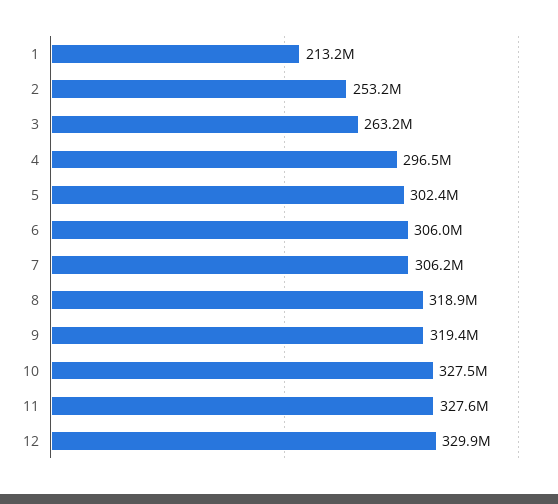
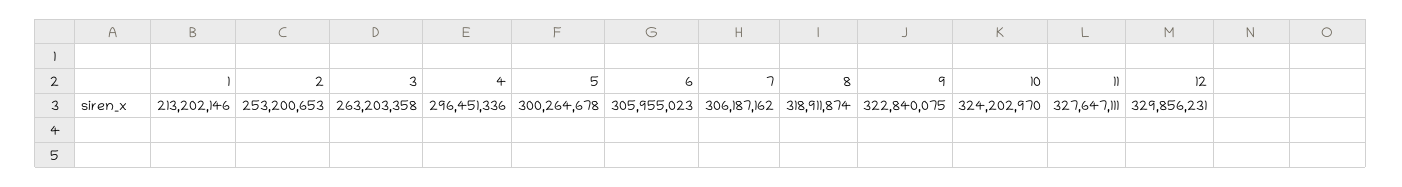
  {
    "1": 213202146,
    "2": 253200653,
    "3": 263203358,
    "4": 296451336,
-   "5": 302400000,
+   "5": 300264678,
    "6": 305955023,
    "7": 306187162,
    "8": 318911874,
-   "9": 319400000,
+   "9": 322840075,
-   "10": 327500000,
+   "10": 324202970,
    "11": 327647111,
    "12": 329856231
  }

